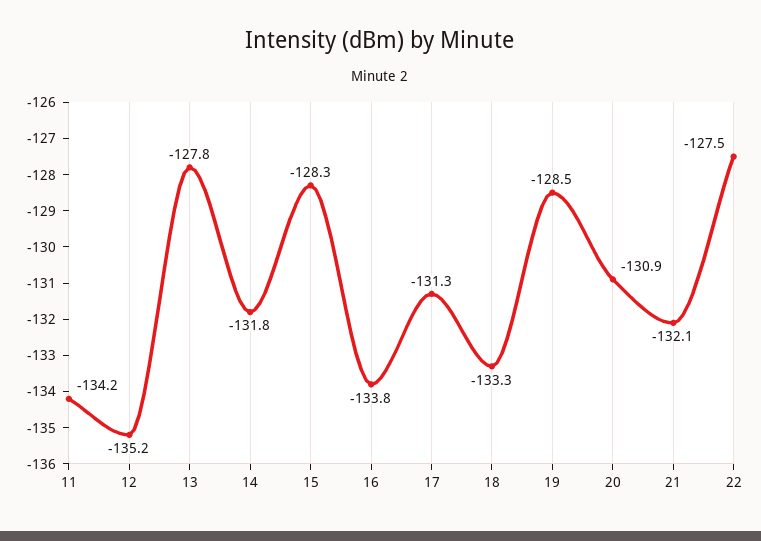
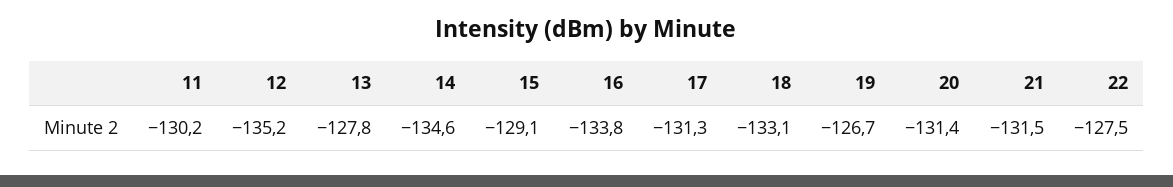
  {
-   "11": -134.2,
+   "11": -130.2,
    "12": -135.2,
    "13": -127.8,
-   "14": -131.8,
+   "14": -134.6,
-   "15": -128.3,
+   "15": -129.1,
    "16": -133.8,
    "17": -131.3,
-   "18": -133.3,
+   "18": -133.1,
-   "19": -128.5,
+   "19": -126.7,
-   "20": -130.9,
+   "20": -131.4,
-   "21": -132.1,
+   "21": -131.5,
    "22": -127.5
  }

